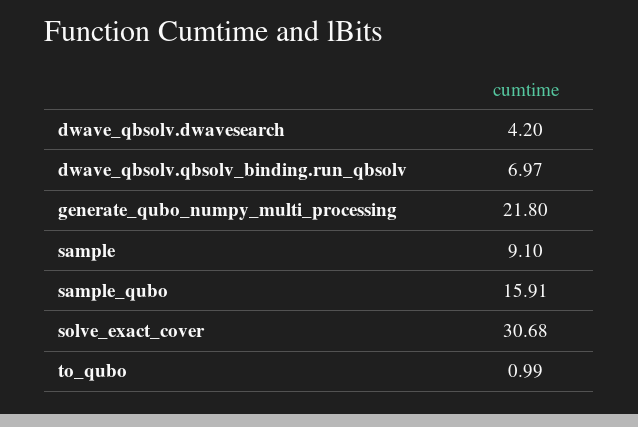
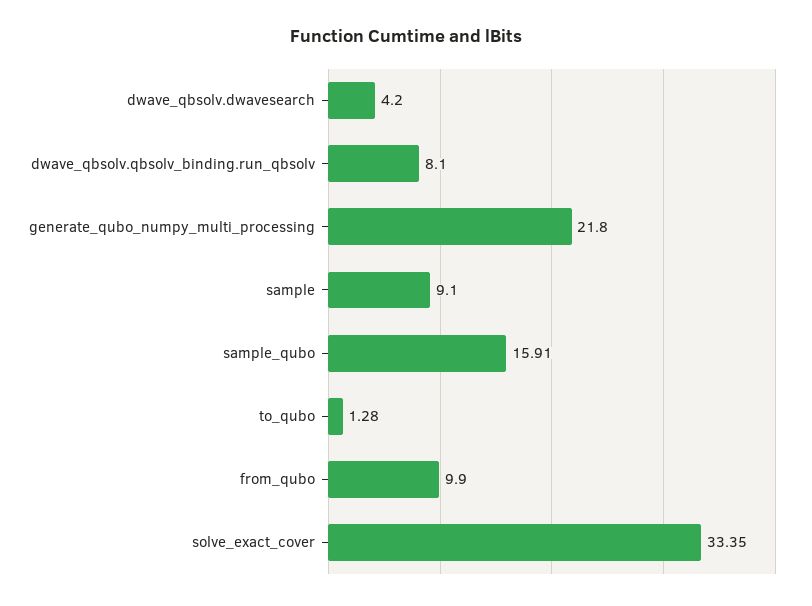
  {
    "dwave_qbsolv.dwavesearch": 4.2,
-   "dwave_qbsolv.qbsolv_binding.run_qbsolv": 6.97,
+   "dwave_qbsolv.qbsolv_binding.run_qbsolv": 8.1,
    "generate_qubo_numpy_multi_processing": 21.8,
    "sample": 9.1,
    "sample_qubo": 15.91,
-   "solve_exact_cover": 30.68,
+   "solve_exact_cover": 33.35,
-   "to_qubo": 0.99
+   "to_qubo": 1.28,
+   "from_qubo": 9.9
  }

